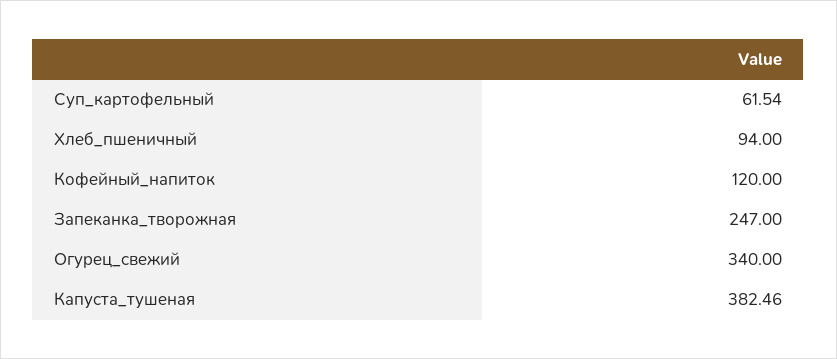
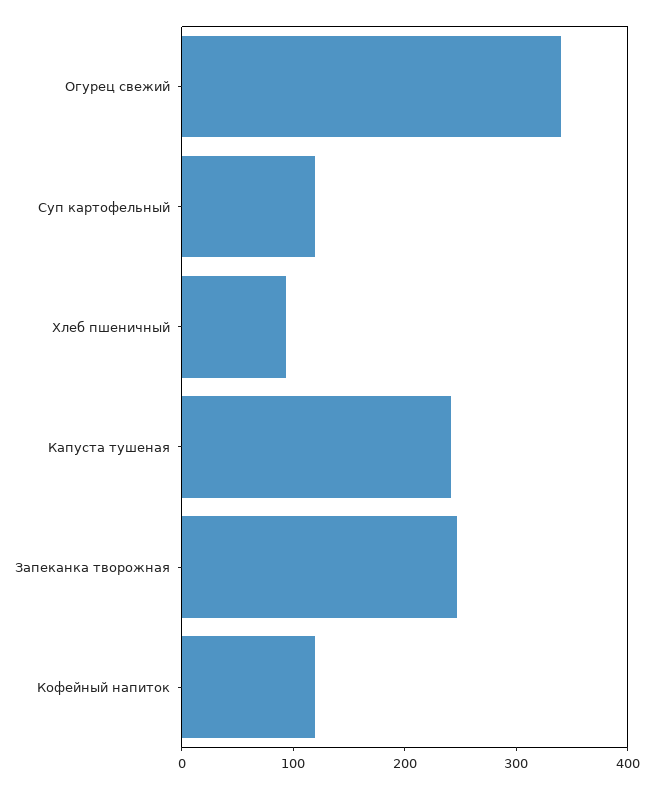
  {
-   "Суп_картофельный": 61.54,
+   "Суп_картофельный": 120,
    "Хлеб_пшеничный": 94,
    "Кофейный_напиток": 120,
    "Запеканка_творожная": 247,
    "Огурец_свежий": 340,
-   "Капуста_тушеная": 382.46
+   "Капуста_тушеная": 240
  }

